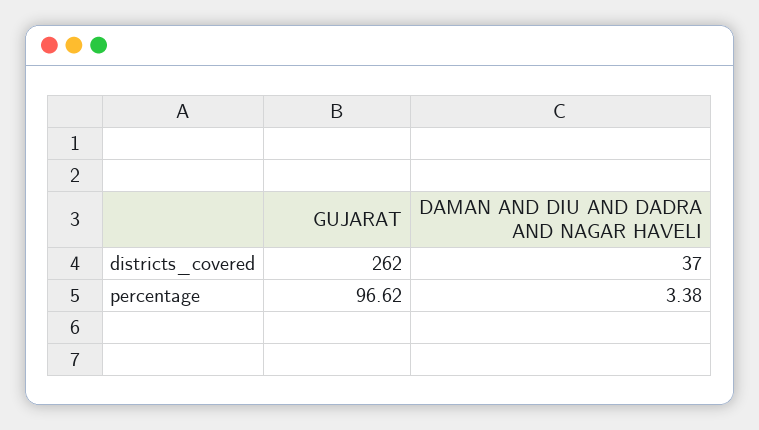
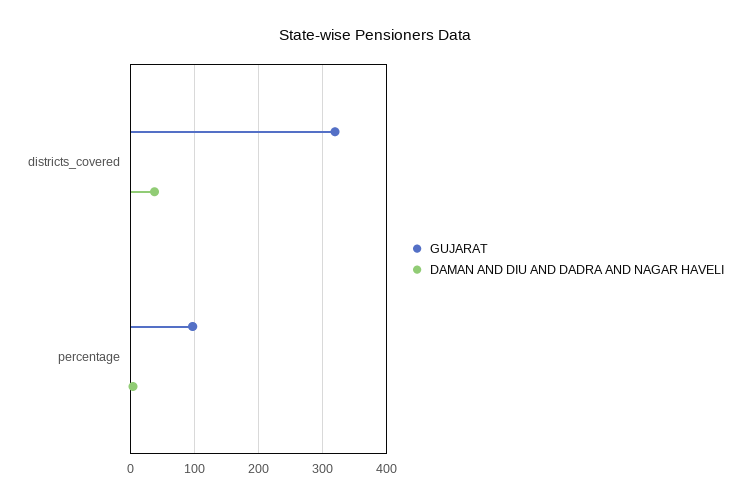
  {
    "GUJARAT": {
-     "districts_covered": 262,
+     "districts_covered": 320,
      "percentage": 96.62
    },
    "DAMAN AND DIU AND DADRA AND NAGAR HAVELI": {
      "districts_covered": 37,
      "percentage": 3.38
    }
  }

